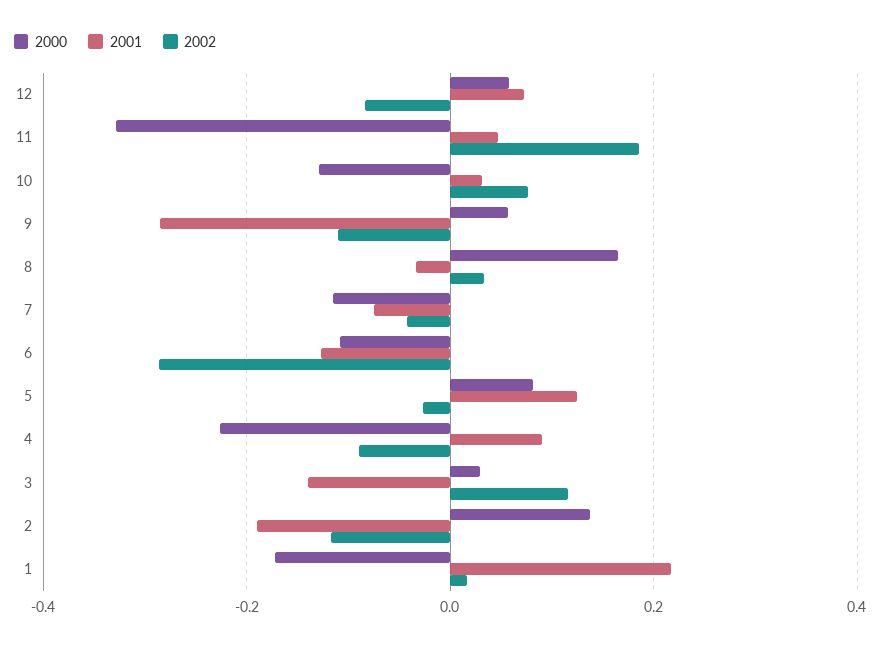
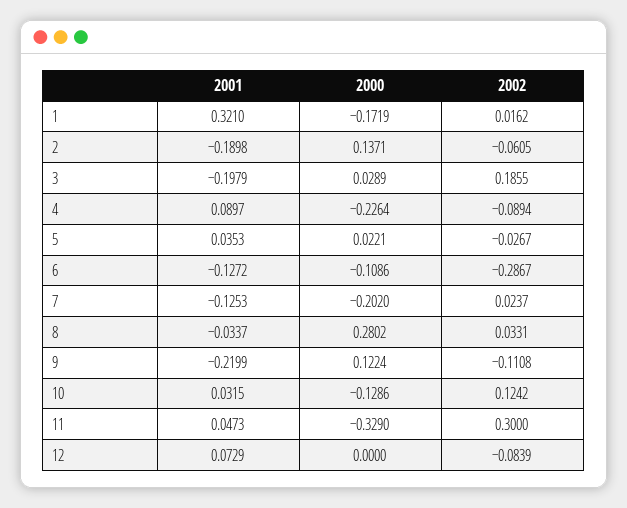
  {
    "2000": {
-     "12": 0.06,
+     "12": 0,
      "11": -0.329,
      "10": -0.1286,
-     "9": 0.06,
+     "9": 0.1224,
-     "8": 0.16,
+     "8": 0.2802,
-     "7": -0.12,
+     "7": -0.202,
      "6": -0.1086,
-     "5": 0.08,
+     "5": 0.0221,
      "4": -0.2264,
      "3": 0.0289,
      "2": 0.1371,
      "1": -0.1719
    },
    "2001": {
      "12": 0.0729,
      "11": 0.0473,
      "10": 0.0315,
-     "9": -0.28,
+     "9": -0.2199,
      "8": -0.0337,
-     "7": -0.08,
+     "7": -0.1253,
      "6": -0.1272,
-     "5": 0.12,
+     "5": 0.0353,
      "4": 0.0897,
-     "3": -0.14,
+     "3": -0.1979,
      "2": -0.1898,
-     "1": 0.22
+     "1": 0.321
    },
    "2002": {
      "12": -0.0839,
-     "11": 0.18,
+     "11": 0.3,
-     "10": 0.08,
+     "10": 0.1242,
      "9": -0.1108,
      "8": 0.0331,
-     "7": -0.04,
+     "7": 0.0237,
      "6": -0.2867,
      "5": -0.0267,
      "4": -0.0894,
-     "3": 0.12,
+     "3": 0.1855,
-     "2": -0.12,
+     "2": -0.0605,
      "1": 0.0162
    }
  }

